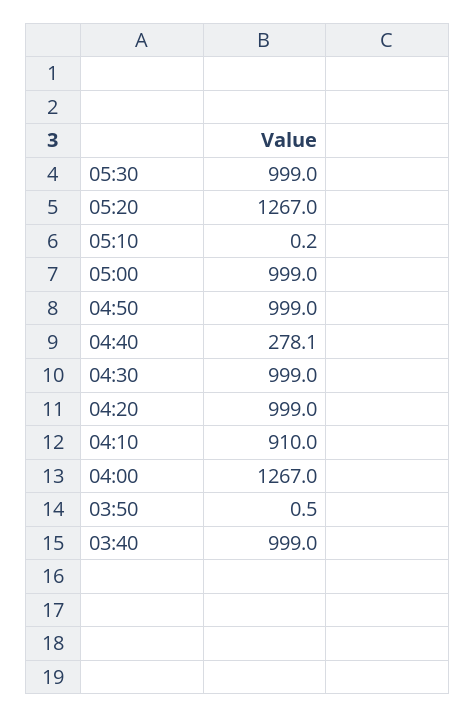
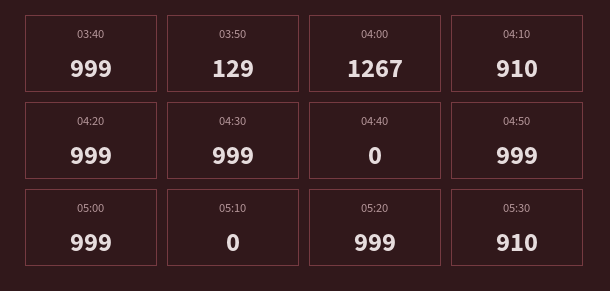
  {
-   "05:30": 999,
+   "05:30": 910,
-   "05:20": 1267,
+   "05:20": 999,
    "05:10": 0.2,
    "05:00": 999,
    "04:50": 999,
-   "04:40": 278.1,
+   "04:40": 0,
    "04:30": 999,
    "04:20": 999,
    "04:10": 910,
    "04:00": 1267,
-   "03:50": 0.5,
+   "03:50": 129,
    "03:40": 999
  }

